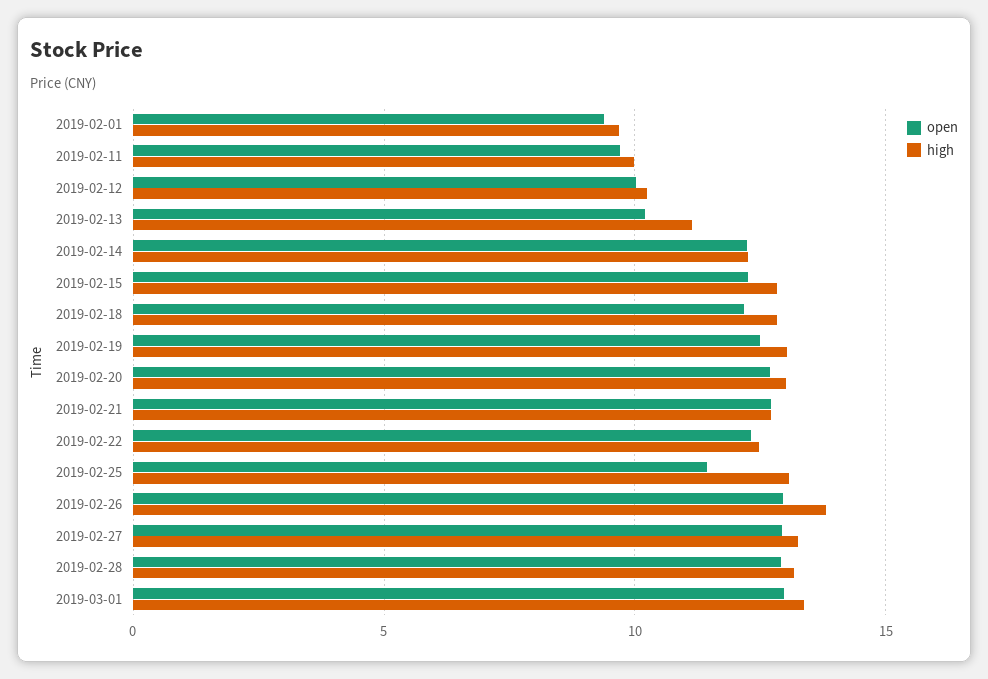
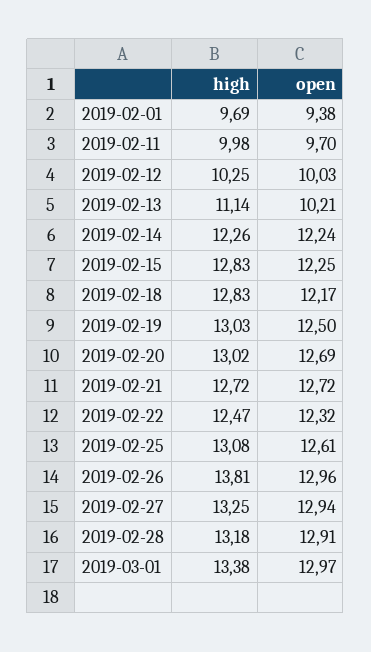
  {
    "open": {
      "2019-02-01": 9.38,
      "2019-02-11": 9.7,
      "2019-02-12": 10.03,
      "2019-02-13": 10.21,
      "2019-02-14": 12.24,
      "2019-02-15": 12.25,
      "2019-02-18": 12.17,
      "2019-02-19": 12.5,
      "2019-02-20": 12.69,
      "2019-02-21": 12.72,
      "2019-02-22": 12.32,
-     "2019-02-25": 11.5,
+     "2019-02-25": 12.61,
      "2019-02-26": 12.96,
      "2019-02-27": 12.94,
      "2019-02-28": 12.91,
      "2019-03-01": 12.97
    },
    "high": {
      "2019-02-01": 9.69,
      "2019-02-11": 9.98,
      "2019-02-12": 10.25,
      "2019-02-13": 11.14,
      "2019-02-14": 12.26,
      "2019-02-15": 12.83,
      "2019-02-18": 12.83,
      "2019-02-19": 13.03,
      "2019-02-20": 13.02,
      "2019-02-21": 12.72,
      "2019-02-22": 12.47,
      "2019-02-25": 13.08,
      "2019-02-26": 13.81,
      "2019-02-27": 13.25,
      "2019-02-28": 13.18,
      "2019-03-01": 13.38
    }
  }

